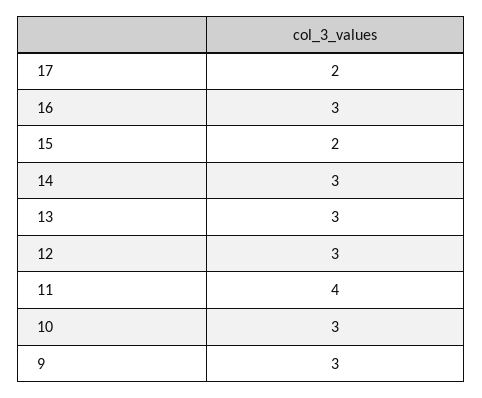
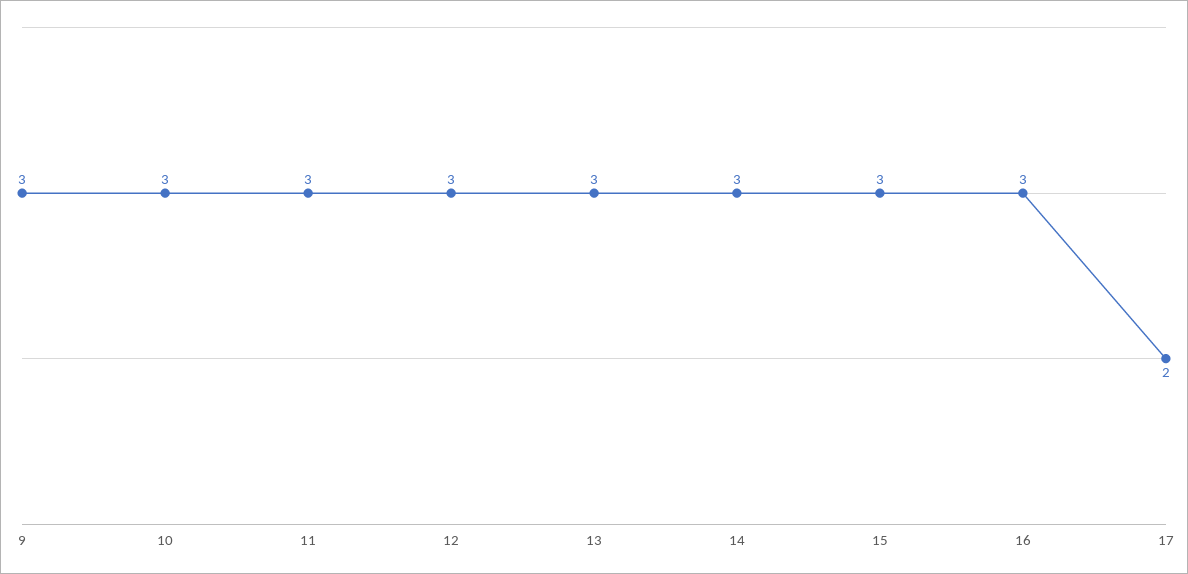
  {
    "17": 2,
    "16": 3,
-   "15": 2,
+   "15": 3,
    "14": 3,
    "13": 3,
    "12": 3,
-   "11": 4,
+   "11": 3,
    "10": 3,
    "9": 3
  }

